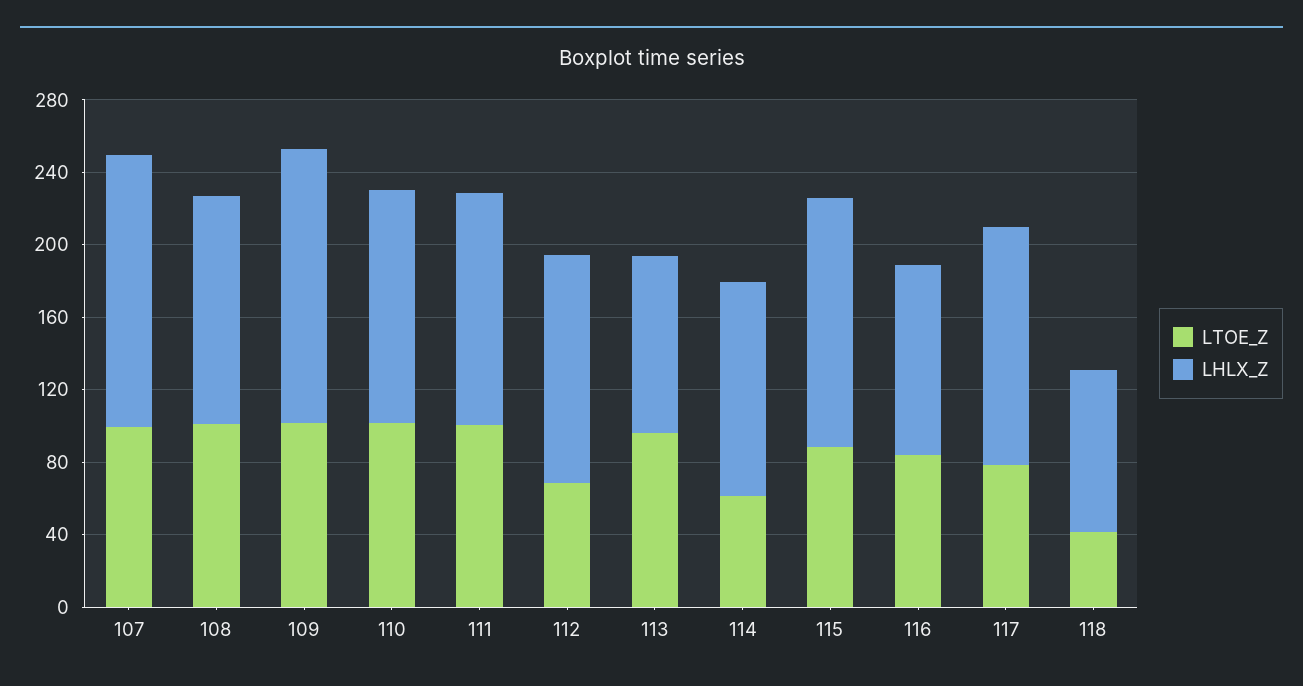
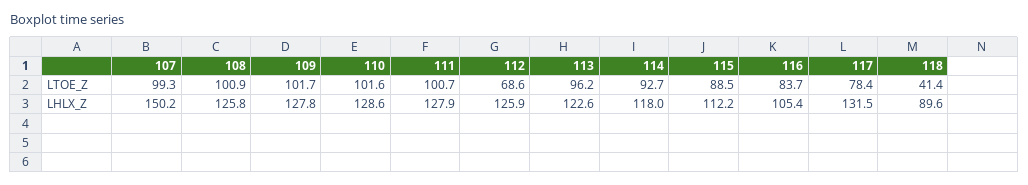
  {
    "LTOE_Z": {
      "107": 99.3,
      "108": 100.9,
      "109": 101.7,
      "110": 101.6,
      "111": 100.7,
      "112": 68.6,
      "113": 96.2,
-     "114": 60,
+     "114": 92.7,
      "115": 88.5,
      "116": 83.7,
      "117": 78.4,
      "118": 41.4
    },
    "LHLX_Z": {
      "107": 150.2,
      "108": 125.8,
-     "109": 150,
+     "109": 127.8,
      "110": 128.6,
      "111": 127.9,
      "112": 125.9,
-     "113": 100,
+     "113": 122.6,
      "114": 118,
-     "115": 140,
+     "115": 112.2,
      "116": 105.4,
      "117": 131.5,
      "118": 89.6
    }
  }

